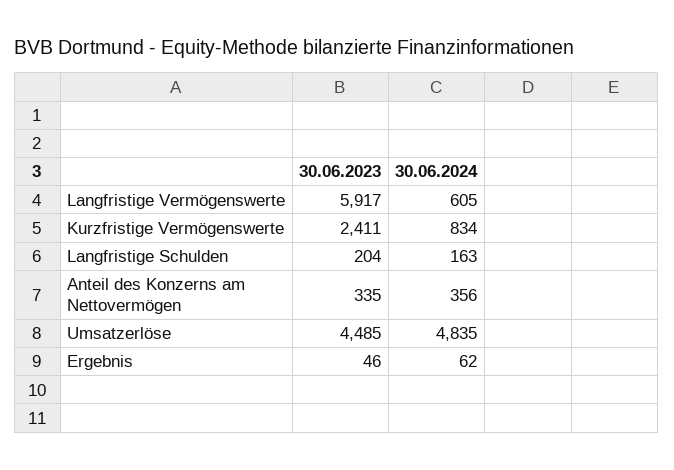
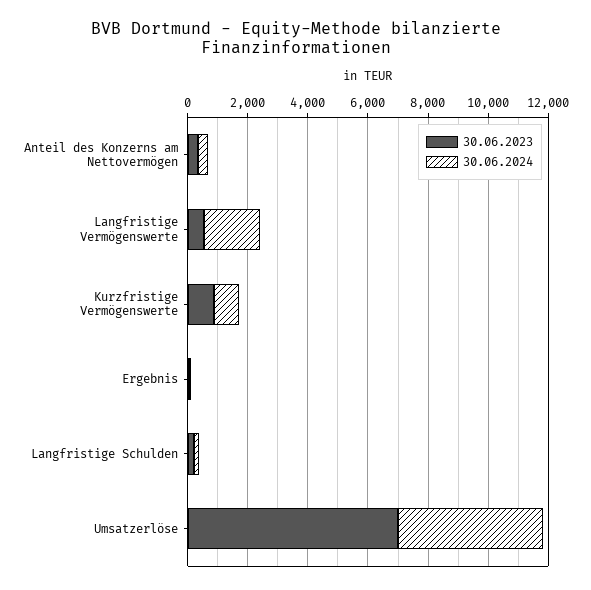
  {
    "30.06.2023": {
-     "Langfristige Vermögenswerte": 5917,
+     "Langfristige Vermögenswerte": 500,
-     "Kurzfristige Vermögenswerte": 2411,
+     "Kurzfristige Vermögenswerte": 1000,
      "Langfristige Schulden": 204,
      "Anteil des Konzerns am Nettovermögen": 335,
-     "Umsatzerlöse": 4485,
+     "Umsatzerlöse": 7000,
      "Ergebnis": 46
    },
    "30.06.2024": {
-     "Langfristige Vermögenswerte": 605,
+     "Langfristige Vermögenswerte": 2000,
      "Kurzfristige Vermögenswerte": 834,
      "Langfristige Schulden": 163,
      "Anteil des Konzerns am Nettovermögen": 356,
      "Umsatzerlöse": 4835,
      "Ergebnis": 62
    }
  }

